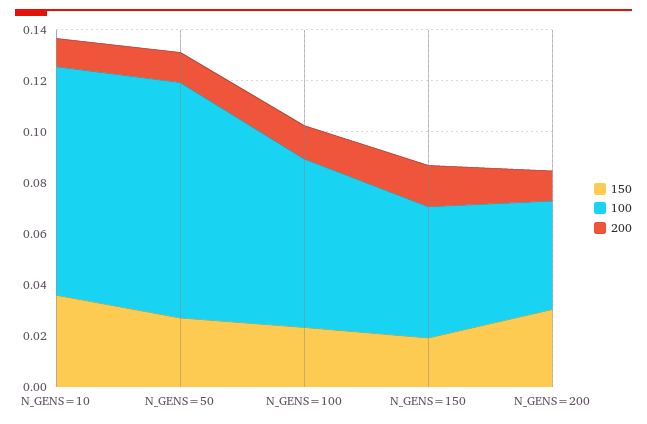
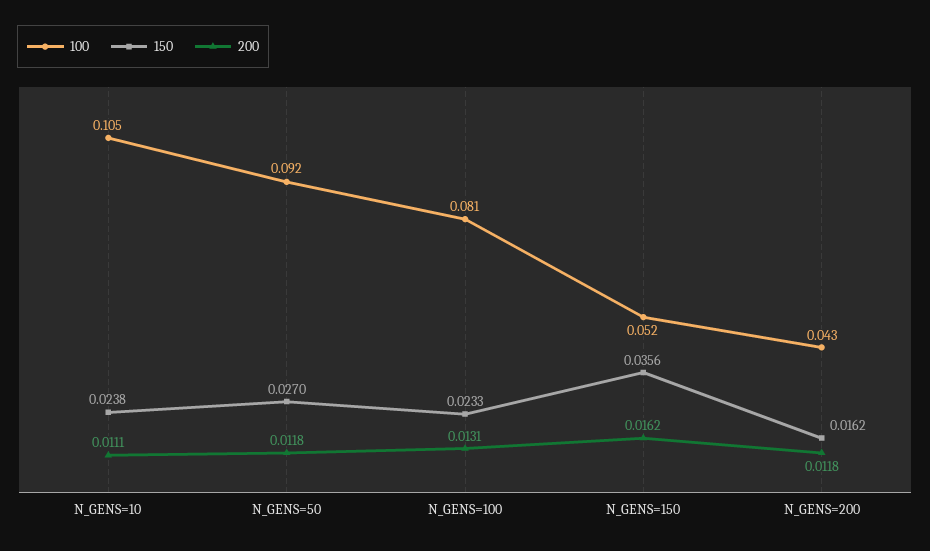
  {
    "150": {
-     "N_GENS=10": 0.035,
+     "N_GENS=10": 0.0238,
      "N_GENS=50": 0.027,
      "N_GENS=100": 0.0233,
-     "N_GENS=150": 0.02,
+     "N_GENS=150": 0.0356,
-     "N_GENS=200": 0.03
+     "N_GENS=200": 0.0162
    },
    "100": {
-     "N_GENS=10": 0.09,
+     "N_GENS=10": 0.105,
      "N_GENS=50": 0.092,
-     "N_GENS=100": 0.065,
+     "N_GENS=100": 0.081,
      "N_GENS=150": 0.052,
      "N_GENS=200": 0.043
    },
    "200": {
      "N_GENS=10": 0.0111,
      "N_GENS=50": 0.0118,
      "N_GENS=100": 0.0131,
      "N_GENS=150": 0.0162,
      "N_GENS=200": 0.0118
    }
  }

